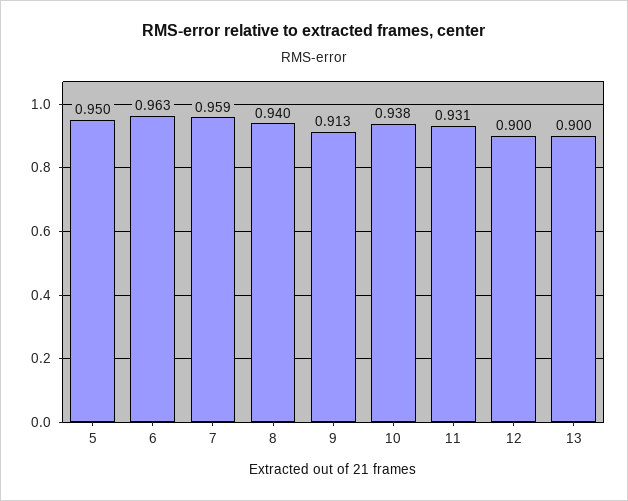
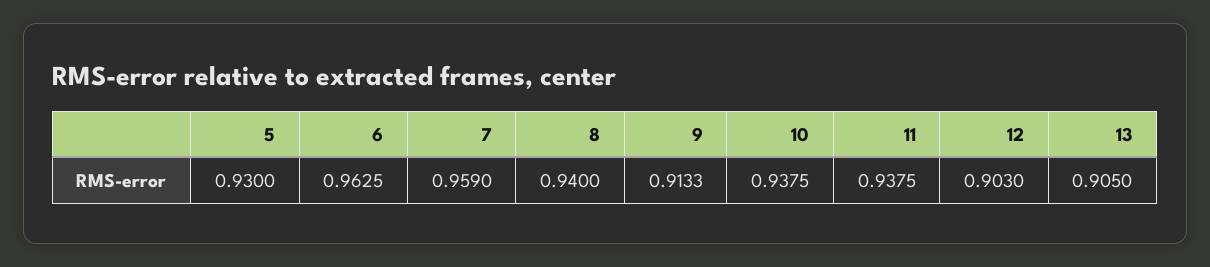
  {
-   "5": 0.95,
+   "5": 0.93,
    "6": 0.9625,
    "7": 0.959,
    "8": 0.94,
    "9": 0.9133,
    "10": 0.9375,
-   "11": 0.931,
+   "11": 0.9375,
-   "12": 0.9,
+   "12": 0.903,
-   "13": 0.9
+   "13": 0.905
  }

